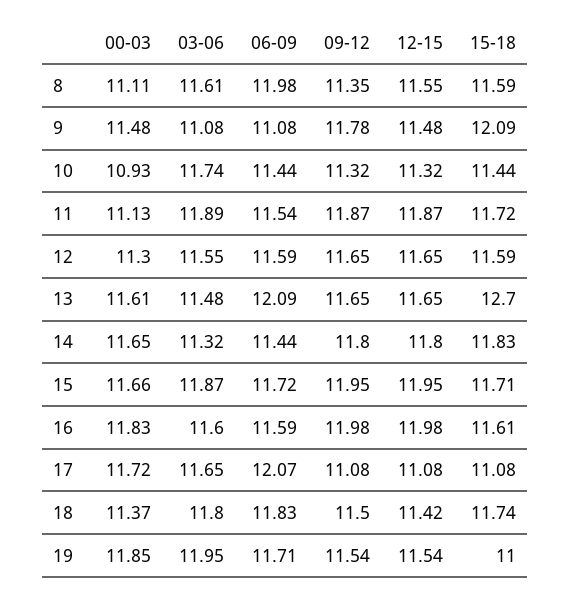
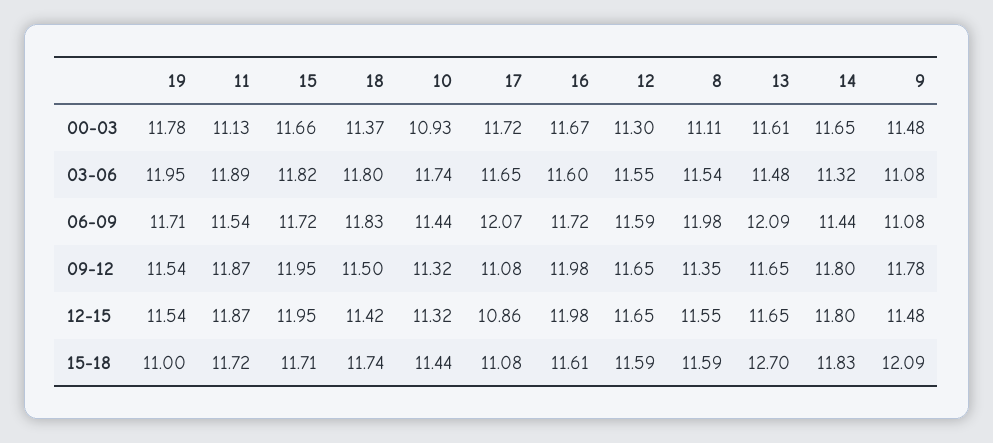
  {
    "00-03": {
      "8": 11.11,
      "9": 11.48,
      "10": 10.93,
      "11": 11.13,
      "12": 11.3,
      "13": 11.61,
      "14": 11.65,
      "15": 11.66,
-     "16": 11.83,
+     "16": 11.67,
      "17": 11.72,
      "18": 11.37,
-     "19": 11.85
+     "19": 11.78
    },
    "03-06": {
-     "8": 11.61,
+     "8": 11.54,
      "9": 11.08,
      "10": 11.74,
      "11": 11.89,
      "12": 11.55,
      "13": 11.48,
      "14": 11.32,
-     "15": 11.87,
+     "15": 11.82,
      "16": 11.6,
      "17": 11.65,
      "18": 11.8,
      "19": 11.95
    },
    "06-09": {
      "8": 11.98,
      "9": 11.08,
      "10": 11.44,
      "11": 11.54,
      "12": 11.59,
      "13": 12.09,
      "14": 11.44,
      "15": 11.72,
-     "16": 11.59,
+     "16": 11.72,
      "17": 12.07,
      "18": 11.83,
      "19": 11.71
    },
    "09-12": {
      "8": 11.35,
      "9": 11.78,
      "10": 11.32,
      "11": 11.87,
      "12": 11.65,
      "13": 11.65,
      "14": 11.8,
      "15": 11.95,
      "16": 11.98,
      "17": 11.08,
      "18": 11.5,
      "19": 11.54
    },
    "12-15": {
      "8": 11.55,
      "9": 11.48,
      "10": 11.32,
      "11": 11.87,
      "12": 11.65,
      "13": 11.65,
      "14": 11.8,
      "15": 11.95,
      "16": 11.98,
-     "17": 11.08,
+     "17": 10.86,
      "18": 11.42,
      "19": 11.54
    },
    "15-18": {
      "8": 11.59,
      "9": 12.09,
      "10": 11.44,
      "11": 11.72,
      "12": 11.59,
      "13": 12.7,
      "14": 11.83,
      "15": 11.71,
      "16": 11.61,
      "17": 11.08,
      "18": 11.74,
      "19": 11
    }
  }

